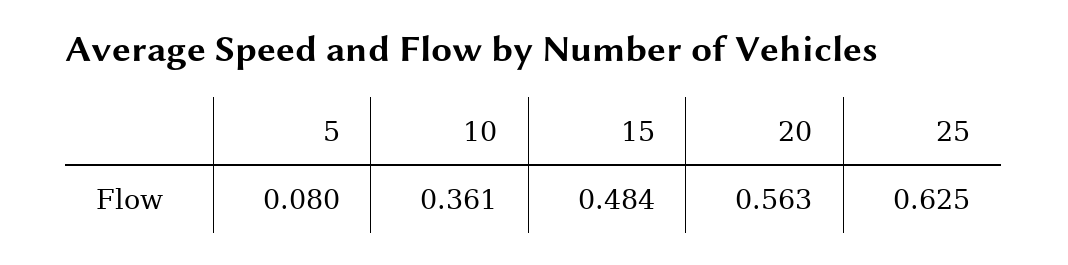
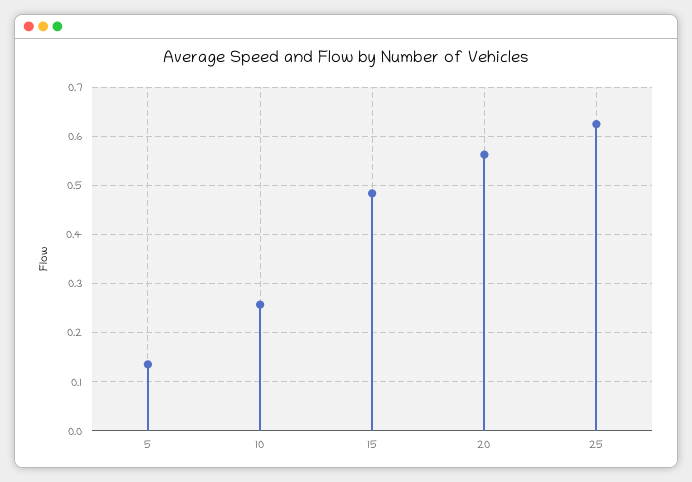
  {
-   "5": 0.08,
+   "5": 0.14,
-   "10": 0.361,
+   "10": 0.26,
    "15": 0.484,
    "20": 0.563,
    "25": 0.625
  }

